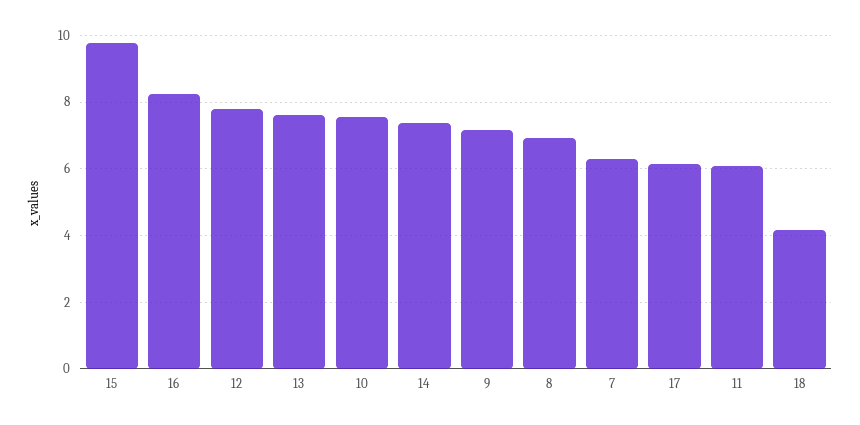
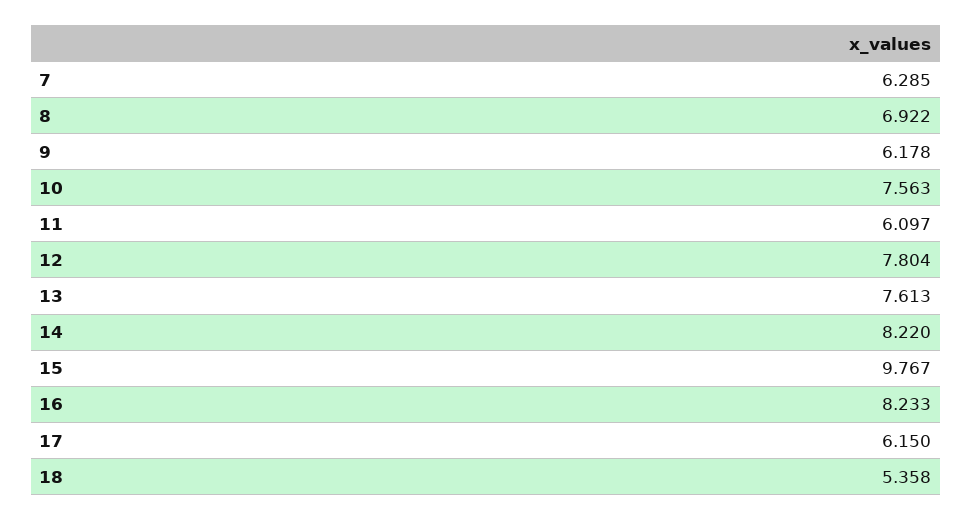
  {
    "15": 9.767,
    "16": 8.233,
    "12": 7.804,
    "13": 7.613,
    "10": 7.563,
-   "14": 7.4,
+   "14": 8.22,
-   "9": 7.2,
+   "9": 6.178,
    "8": 6.922,
    "7": 6.285,
    "17": 6.15,
    "11": 6.097,
-   "18": 4.2
+   "18": 5.358
  }

